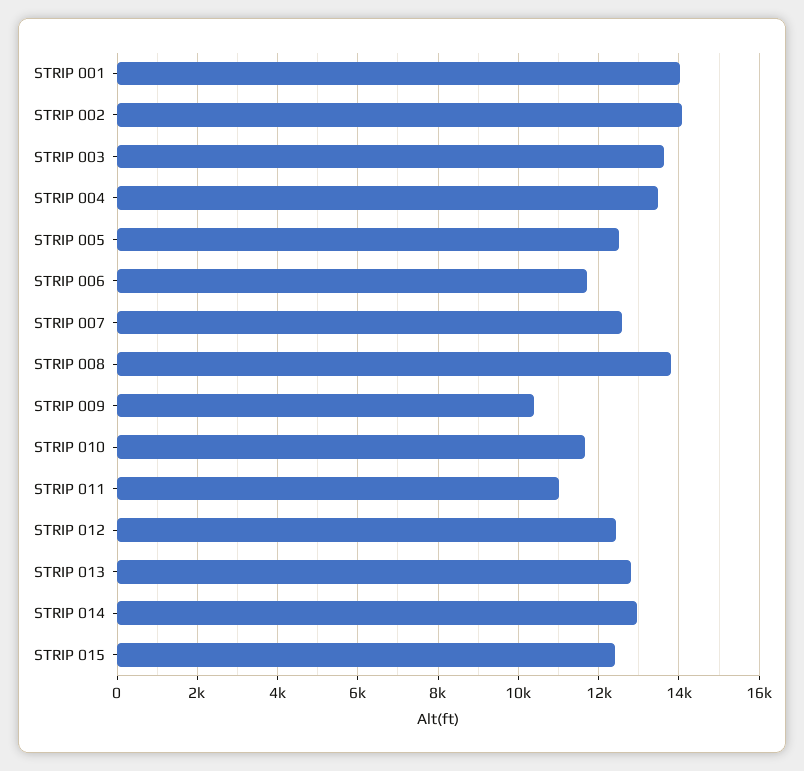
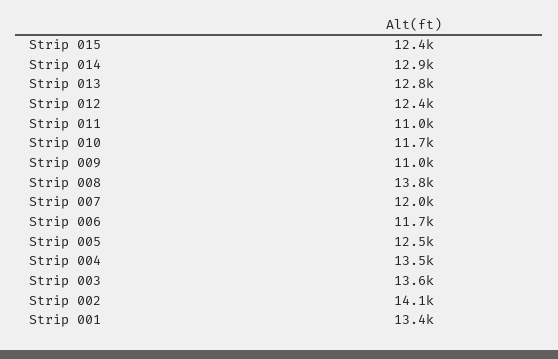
  {
-   "STRIP 001": 14000,
+   "STRIP 001": 13400,
    "STRIP 002": 14100,
    "STRIP 003": 13600,
    "STRIP 004": 13500,
    "STRIP 005": 12500,
    "STRIP 006": 11700,
-   "STRIP 007": 12600,
+   "STRIP 007": 12000,
    "STRIP 008": 13800,
-   "STRIP 009": 10400,
+   "STRIP 009": 11000,
    "STRIP 010": 11700,
    "STRIP 011": 11000,
    "STRIP 012": 12400,
    "STRIP 013": 12800,
    "STRIP 014": 12900,
    "STRIP 015": 12400
  }

